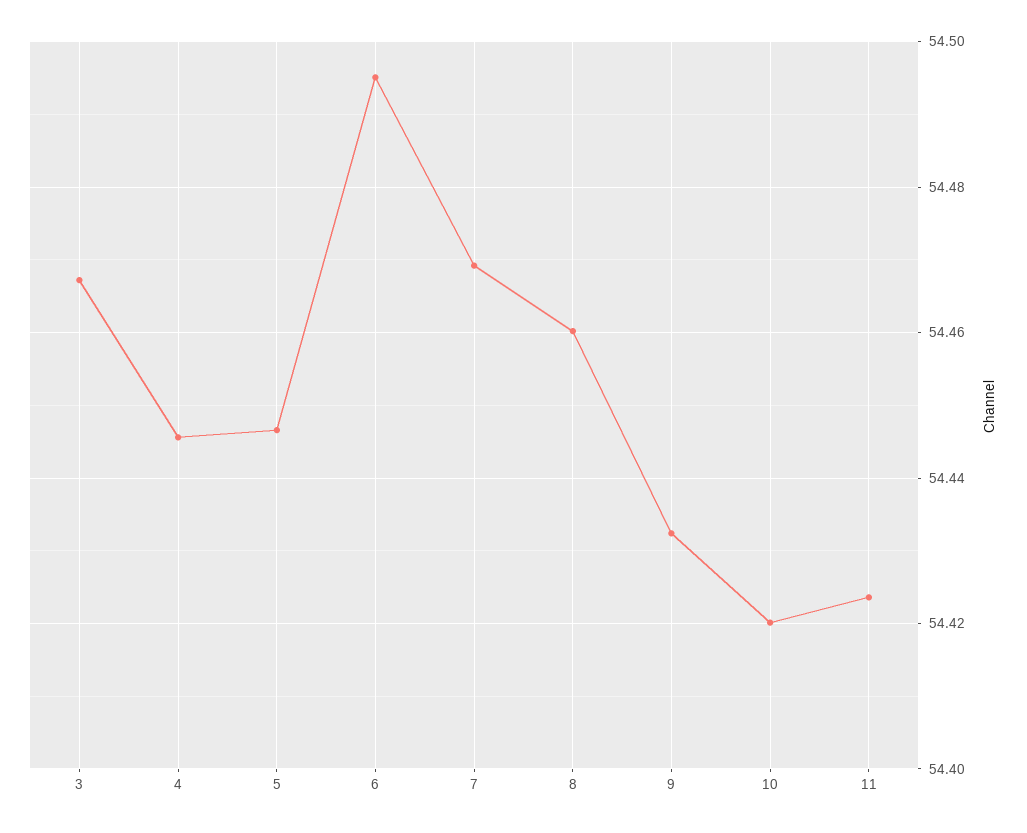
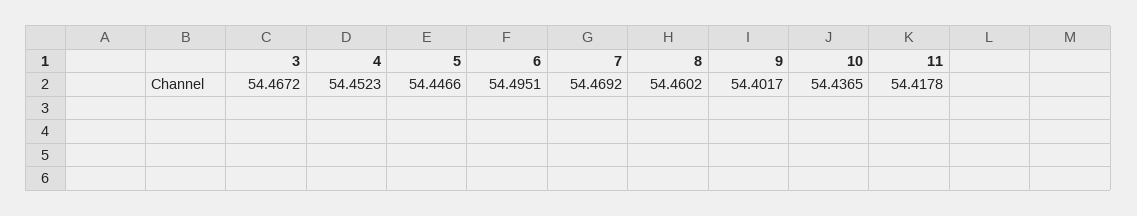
  {
    "3": 54.4672,
-   "4": 54.446,
+   "4": 54.4523,
    "5": 54.4466,
    "6": 54.4951,
    "7": 54.4692,
    "8": 54.4602,
-   "9": 54.432,
+   "9": 54.4017,
-   "10": 54.42,
+   "10": 54.4365,
-   "11": 54.424
+   "11": 54.4178
  }

